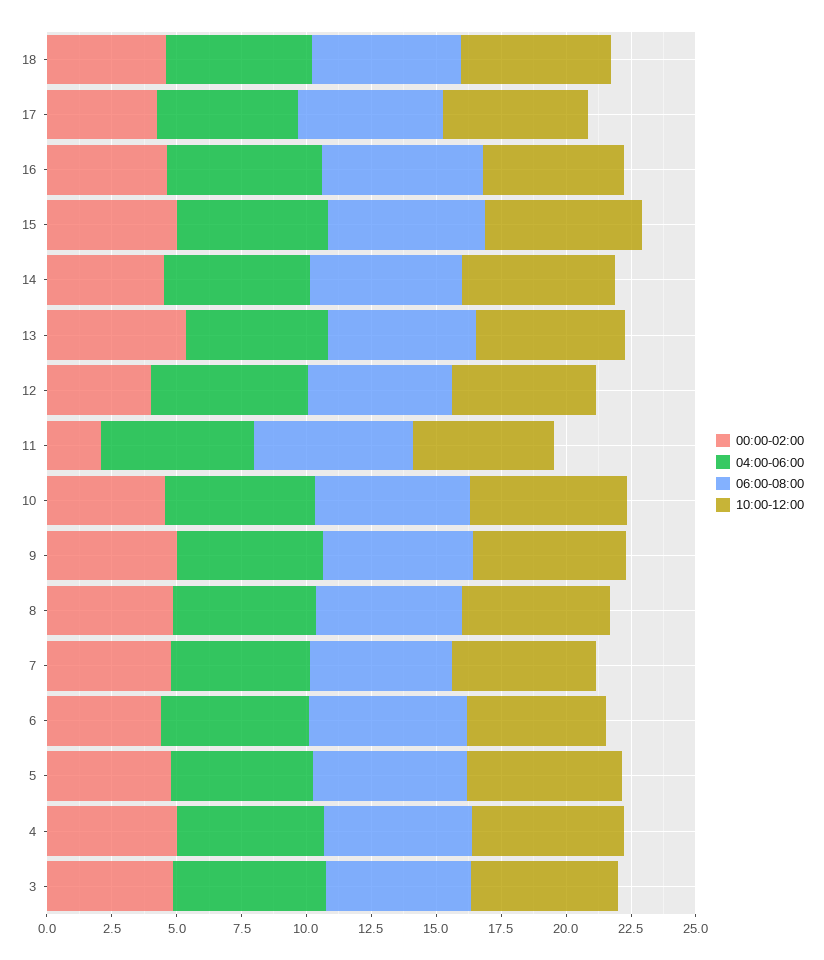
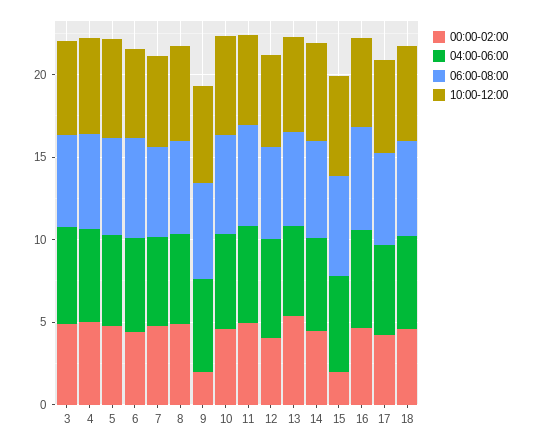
  {
    "00:00-02:00": {
      "18": 4.5,
      "17": 4,
      "16": 4.5,
-     "15": 5,
+     "15": 2,
      "14": 4.5,
      "13": 5.5,
      "12": 4,
-     "11": 2,
+     "11": 5,
      "10": 4.5,
-     "9": 5,
+     "9": 2,
      "8": 5,
      "7": 5,
      "6": 4.5,
      "5": 5,
      "4": 5,
      "3": 5
    },
    "04:00-06:00": {
      "18": 5.5,
      "17": 5.5,
      "16": 6,
      "15": 6,
      "14": 5.5,
      "13": 5.5,
      "12": 6,
      "11": 6,
      "10": 6,
      "9": 5.5,
      "8": 5.5,
      "7": 5.5,
      "6": 5.5,
      "5": 5.5,
      "4": 5.5,
      "3": 6
    },
    "06:00-08:00": {
      "18": 6,
      "17": 5.5,
      "16": 6,
      "15": 6,
      "14": 6,
      "13": 5.5,
      "12": 5.5,
      "11": 6,
      "10": 6,
      "9": 6,
      "8": 5.5,
      "7": 5.5,
      "6": 6,
      "5": 6,
      "4": 5.5,
      "3": 5.5
    },
    "10:00-12:00": {
      "18": 6,
      "17": 5.5,
      "16": 5.5,
      "15": 6,
      "14": 6,
      "13": 5.5,
      "12": 5.5,
      "11": 5.5,
      "10": 6,
      "9": 6,
      "8": 5.5,
      "7": 5.5,
      "6": 5.5,
      "5": 6,
      "4": 6,
      "3": 5.5
    }
  }

